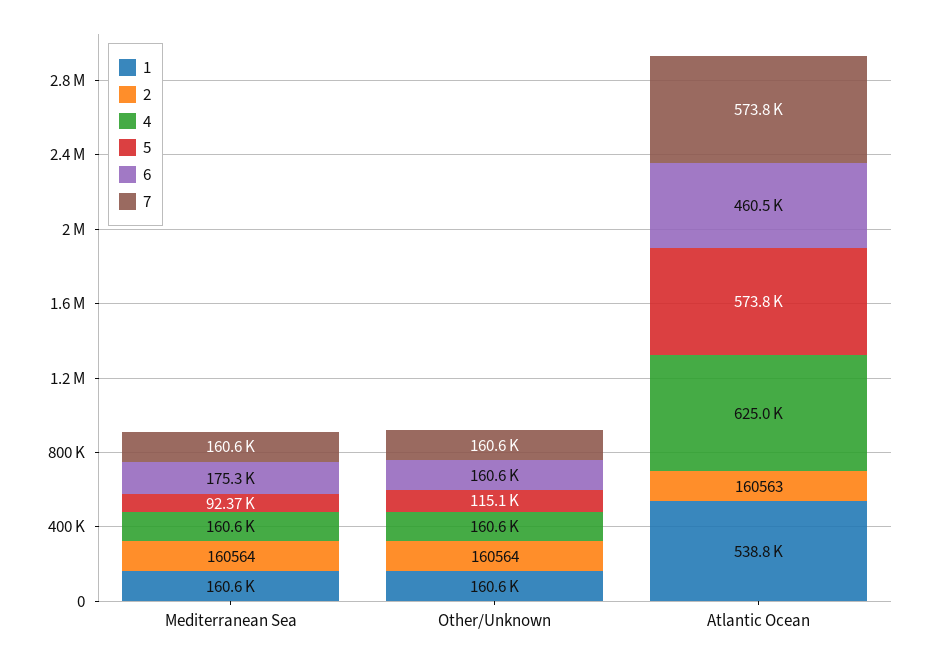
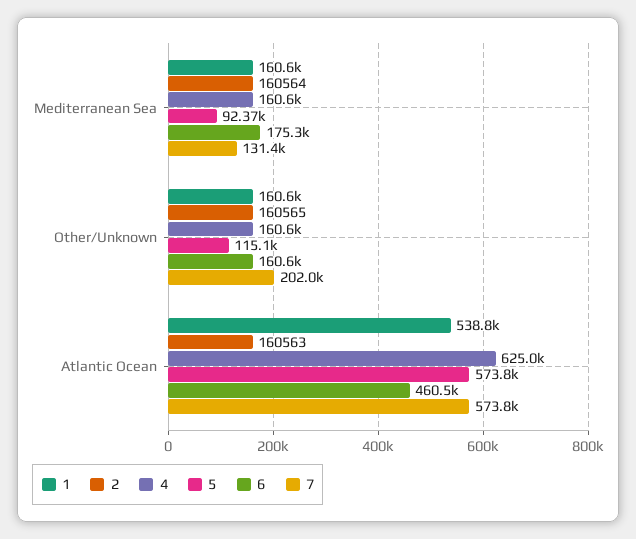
  {
    "1": {
      "Mediterranean Sea": 160600,
      "Other/Unknown": 160600,
      "Atlantic Ocean": 538800
    },
    "2": {
      "Mediterranean Sea": 160564,
-     "Other/Unknown": 160564,
+     "Other/Unknown": 160565,
      "Atlantic Ocean": 160563
    },
    "4": {
      "Mediterranean Sea": 160600,
      "Other/Unknown": 160600,
      "Atlantic Ocean": 625000
    },
    "5": {
      "Mediterranean Sea": 92370,
      "Other/Unknown": 115100,
      "Atlantic Ocean": 573800
    },
    "6": {
      "Mediterranean Sea": 175300,
      "Other/Unknown": 160600,
      "Atlantic Ocean": 460500
    },
    "7": {
-     "Mediterranean Sea": 160600,
+     "Mediterranean Sea": 131400,
-     "Other/Unknown": 160600,
+     "Other/Unknown": 202000,
      "Atlantic Ocean": 573800
    }
  }

